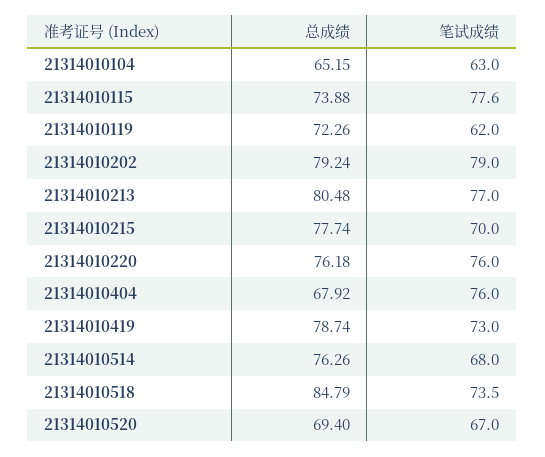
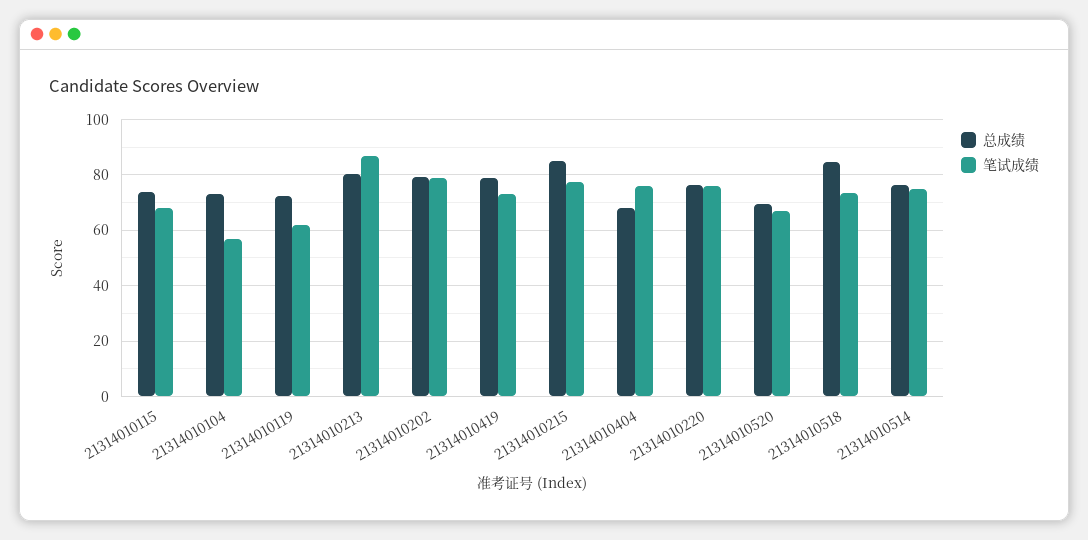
  {
    "总成绩": {
-     "21314010104": 65.15,
+     "21314010104": 72.5,
      "21314010115": 73.88,
      "21314010119": 72.26,
      "21314010202": 79.24,
      "21314010213": 80.48,
-     "21314010215": 77.74,
+     "21314010215": 85,
      "21314010220": 76.18,
      "21314010404": 67.92,
      "21314010419": 78.74,
      "21314010514": 76.26,
      "21314010518": 84.79,
      "21314010520": 69.4
    },
    "笔试成绩": {
-     "21314010104": 63,
+     "21314010104": 57.5,
-     "21314010115": 77.6,
+     "21314010115": 67.5,
      "21314010119": 62,
      "21314010202": 79,
-     "21314010213": 77,
+     "21314010213": 87.5,
-     "21314010215": 70,
+     "21314010215": 77.5,
      "21314010220": 76,
      "21314010404": 76,
      "21314010419": 73,
-     "21314010514": 68,
+     "21314010514": 75,
      "21314010518": 73.5,
      "21314010520": 67
    }
  }

